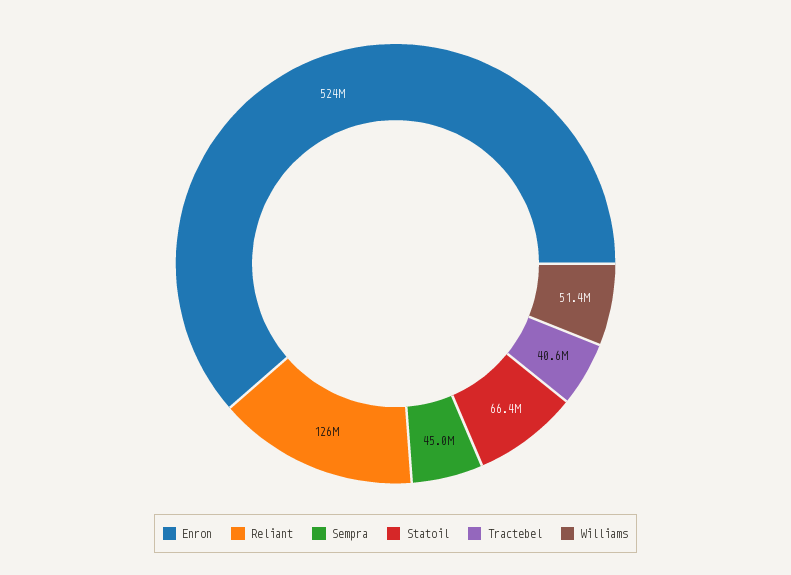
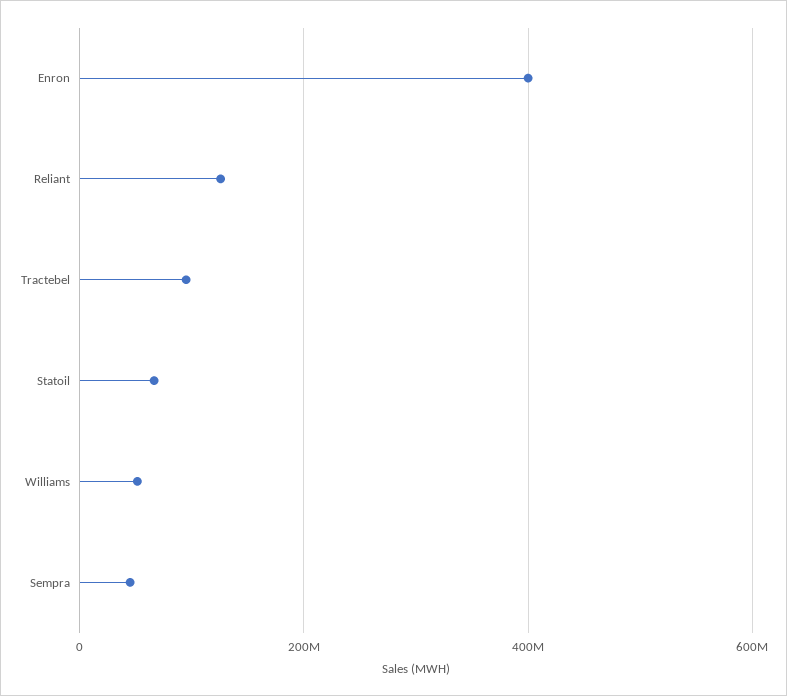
  {
-   "Enron": 524000000,
+   "Enron": 400000000,
    "Reliant": 126000000,
    "Sempra": 45000000,
    "Statoil": 66400000,
-   "Tractebel": 40600000,
+   "Tractebel": 100000000,
    "Williams": 51400000
  }

